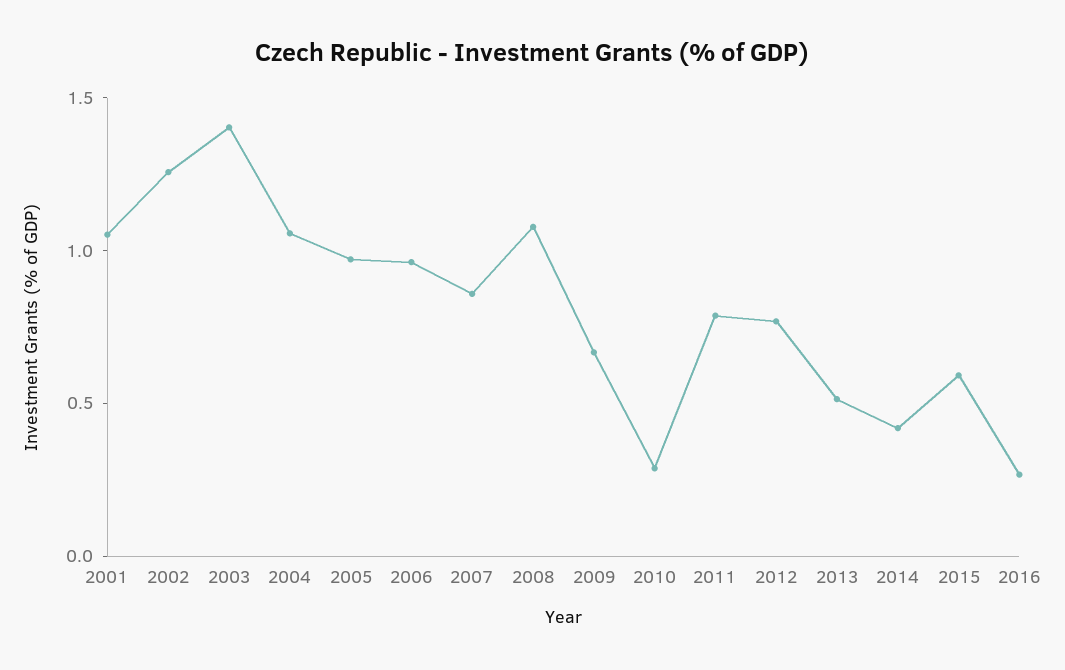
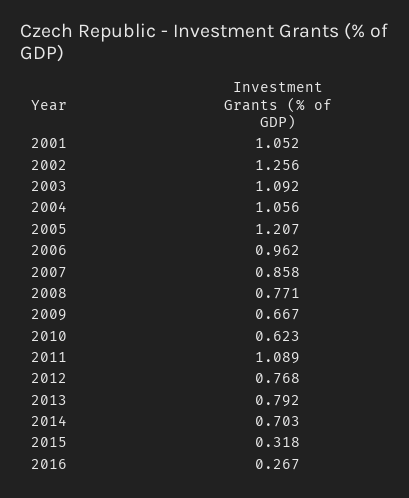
  {
    "2001": 1.052,
    "2002": 1.256,
-   "2003": 1.4,
+   "2003": 1.092,
    "2004": 1.056,
-   "2005": 1,
+   "2005": 1.207,
    "2006": 0.962,
    "2007": 0.858,
-   "2008": 1.1,
+   "2008": 0.771,
    "2009": 0.667,
-   "2010": 0.3,
+   "2010": 0.623,
-   "2011": 0.8,
+   "2011": 1.089,
    "2012": 0.768,
-   "2013": 0.5,
+   "2013": 0.792,
-   "2014": 0.4,
+   "2014": 0.703,
-   "2015": 0.6,
+   "2015": 0.318,
    "2016": 0.267
  }

